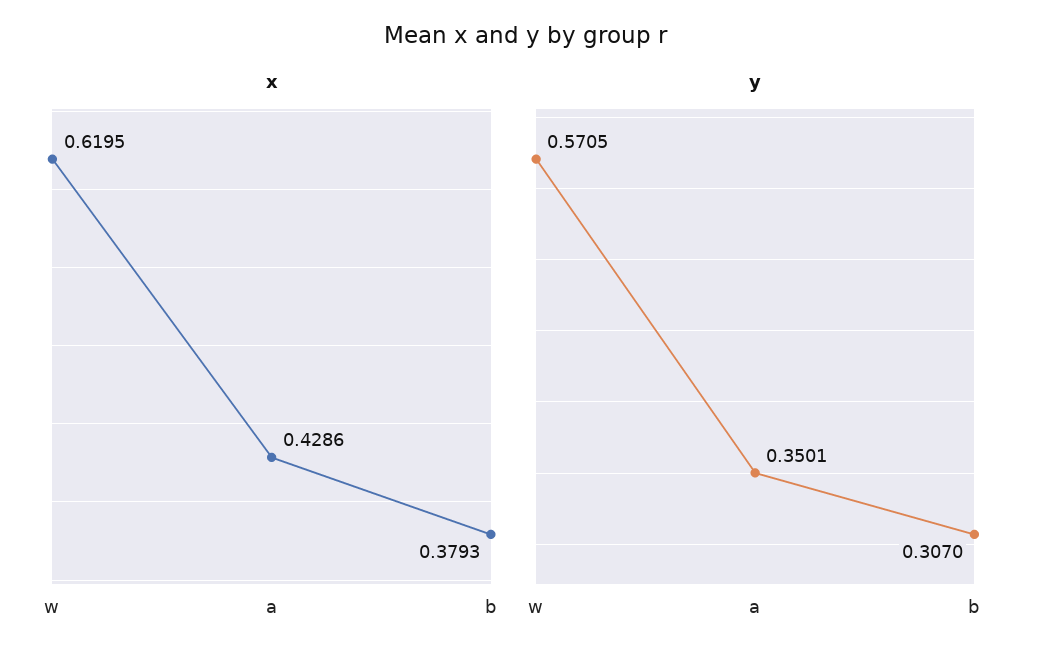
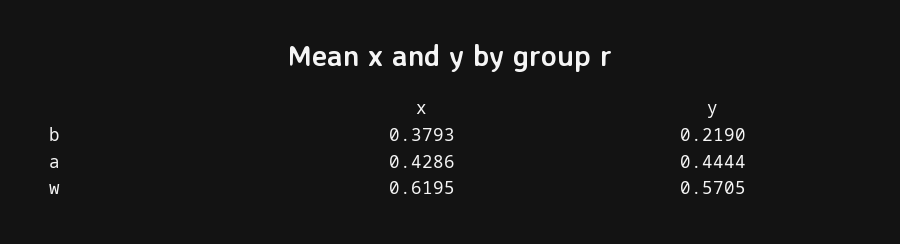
  {
    "x": {
      "w": 0.6195,
      "a": 0.4286,
      "b": 0.3793
    },
    "y": {
      "w": 0.5705,
-     "a": 0.3501,
+     "a": 0.4444,
-     "b": 0.307
+     "b": 0.219
    }
  }

